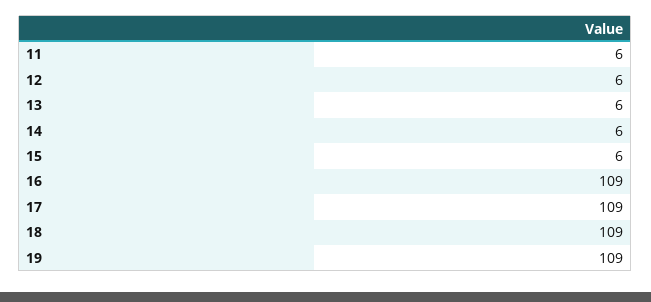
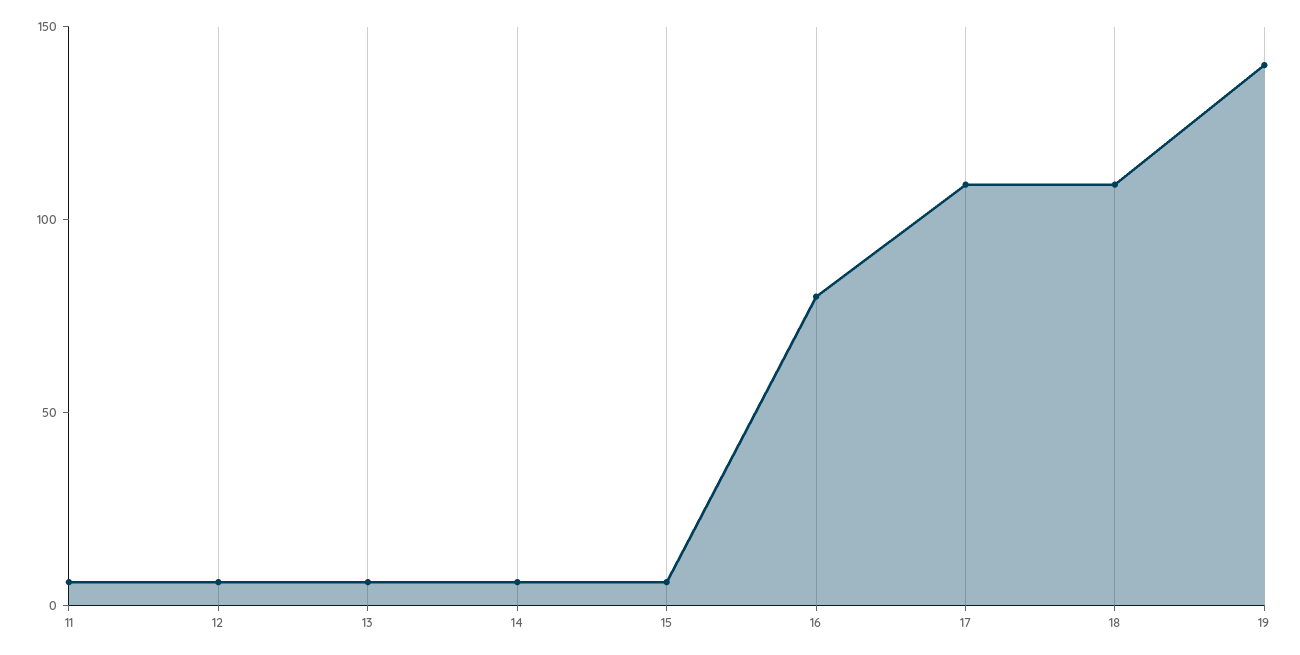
  {
    "11": 6,
    "12": 6,
    "13": 6,
    "14": 6,
    "15": 6,
-   "16": 109,
+   "16": 80,
    "17": 109,
    "18": 109,
-   "19": 109
+   "19": 140
  }

